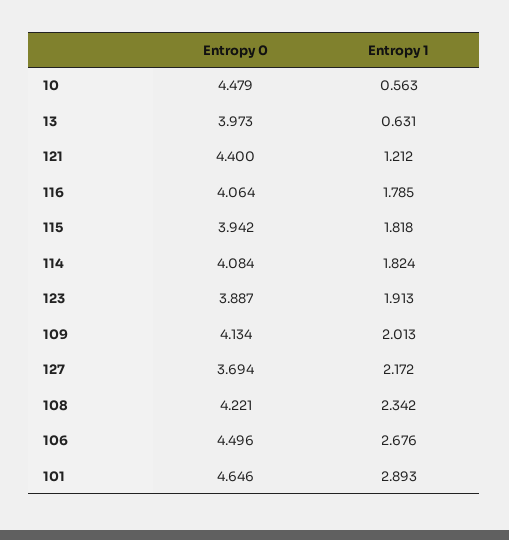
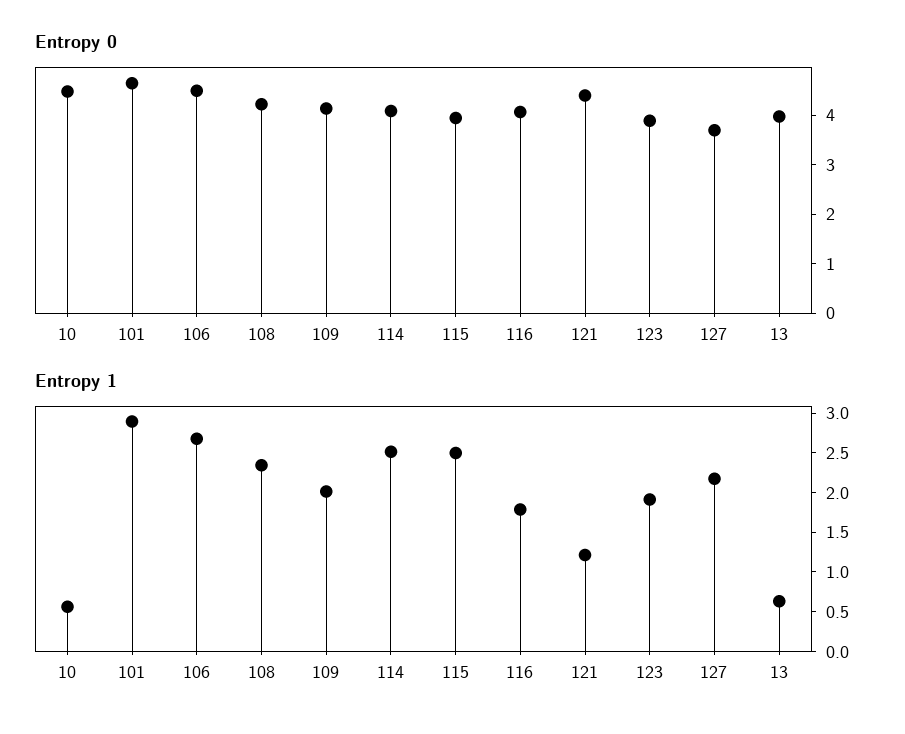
  {
    "Entropy 0": {
      "10": 4.479,
      "13": 3.973,
      "121": 4.4,
      "116": 4.064,
      "115": 3.942,
      "114": 4.084,
      "123": 3.887,
      "109": 4.134,
      "127": 3.694,
      "108": 4.221,
      "106": 4.496,
      "101": 4.646
    },
    "Entropy 1": {
      "10": 0.563,
      "13": 0.631,
      "121": 1.212,
      "116": 1.785,
-     "115": 1.818,
+     "115": 2.5,
-     "114": 1.824,
+     "114": 2.5,
      "123": 1.913,
      "109": 2.013,
      "127": 2.172,
      "108": 2.342,
      "106": 2.676,
      "101": 2.893
    }
  }

